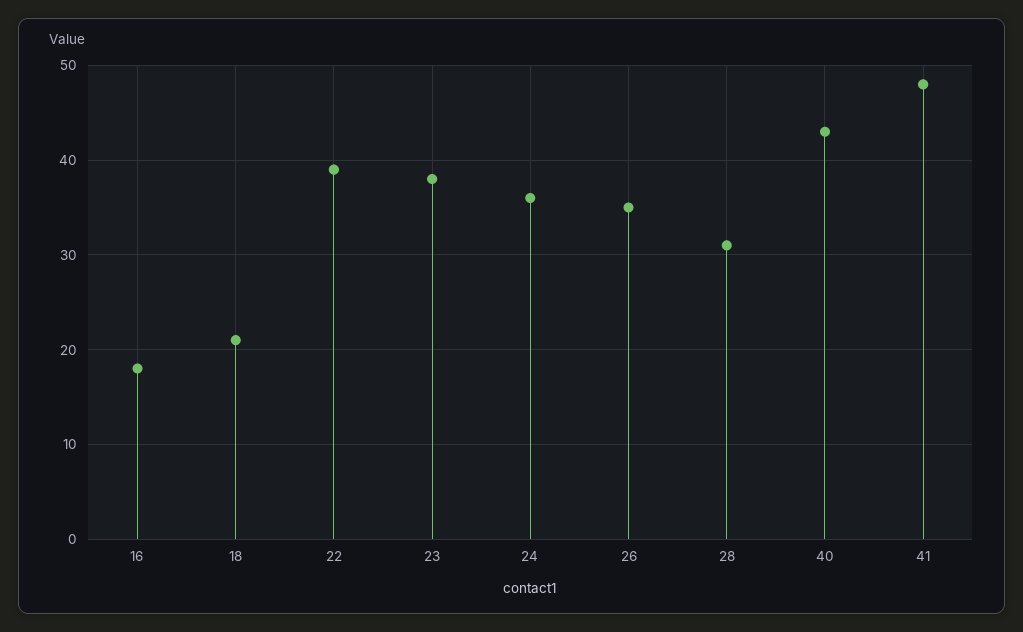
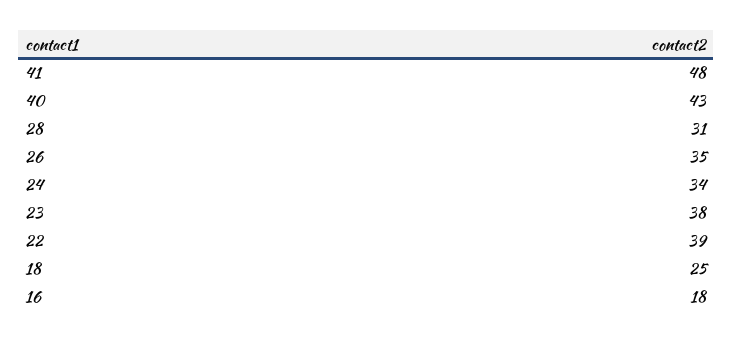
  {
    "16": 18,
-   "18": 21,
+   "18": 25,
    "22": 39,
    "23": 38,
-   "24": 36,
+   "24": 34,
    "26": 35,
    "28": 31,
    "40": 43,
    "41": 48
  }

